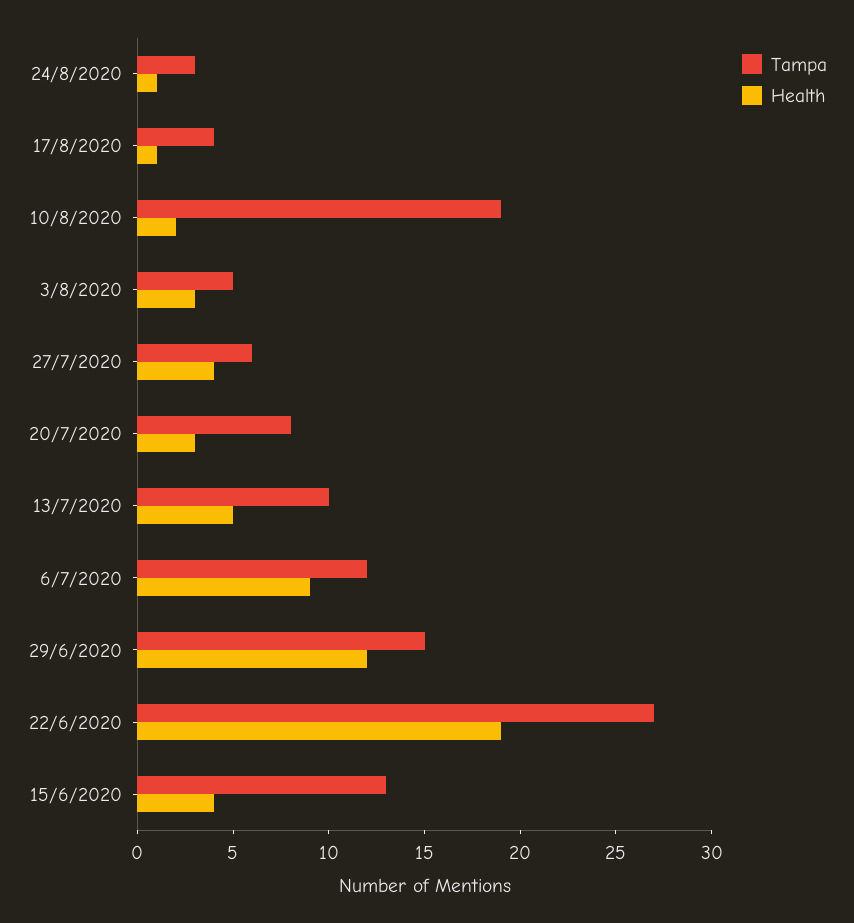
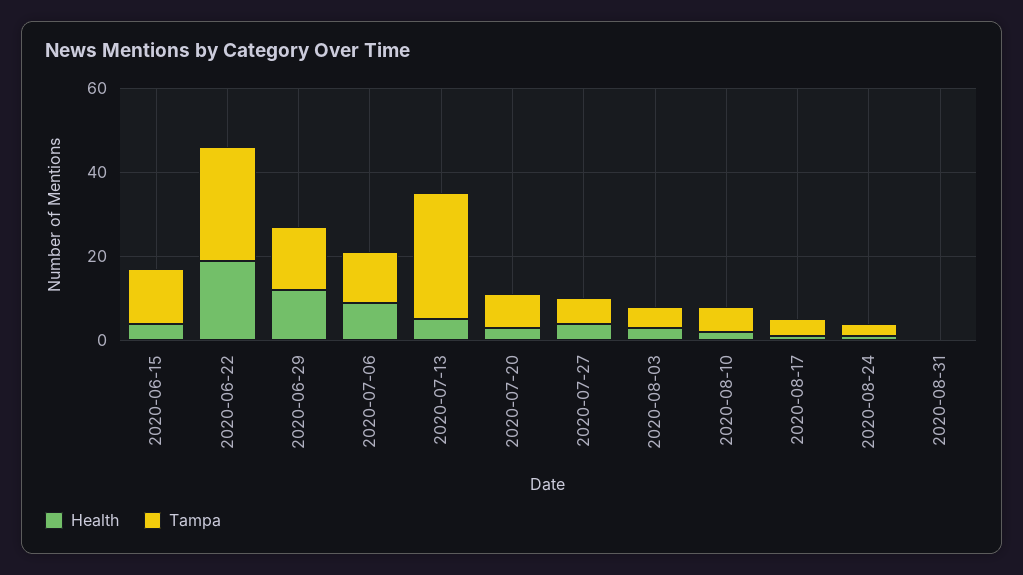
  {
    "Tampa": {
      "24/8/2020": 3,
      "17/8/2020": 4,
-     "10/8/2020": 19,
+     "10/8/2020": 5,
      "3/8/2020": 5,
      "27/7/2020": 6,
      "20/7/2020": 8,
-     "13/7/2020": 10,
+     "13/7/2020": 30,
      "6/7/2020": 12,
      "29/6/2020": 15,
      "22/6/2020": 27,
-     "15/6/2020": 13
+     "15/6/2020": 13,
+     "2020-08-31": 0
    },
    "Health": {
      "24/8/2020": 1,
      "17/8/2020": 1,
      "10/8/2020": 2,
      "3/8/2020": 3,
      "27/7/2020": 4,
      "20/7/2020": 3,
      "13/7/2020": 5,
      "6/7/2020": 9,
      "29/6/2020": 12,
      "22/6/2020": 19,
-     "15/6/2020": 4
+     "15/6/2020": 4,
+     "2020-08-31": 0
    }
  }

